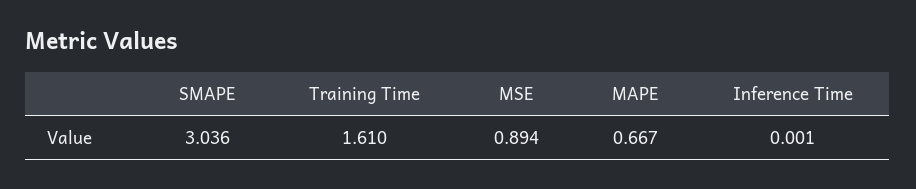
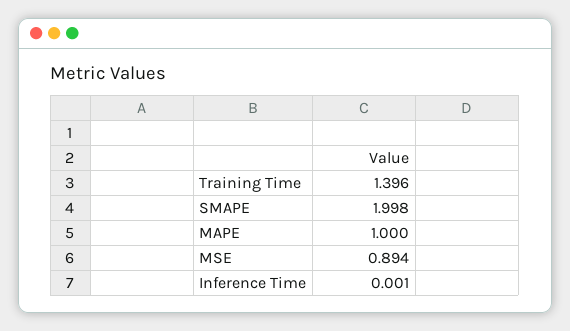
  {
-   "SMAPE": 3.036,
+   "SMAPE": 1.998,
-   "Training Time": 1.61,
+   "Training Time": 1.396,
    "MSE": 0.894,
-   "MAPE": 0.667,
+   "MAPE": 1,
    "Inference Time": 0.001
  }

